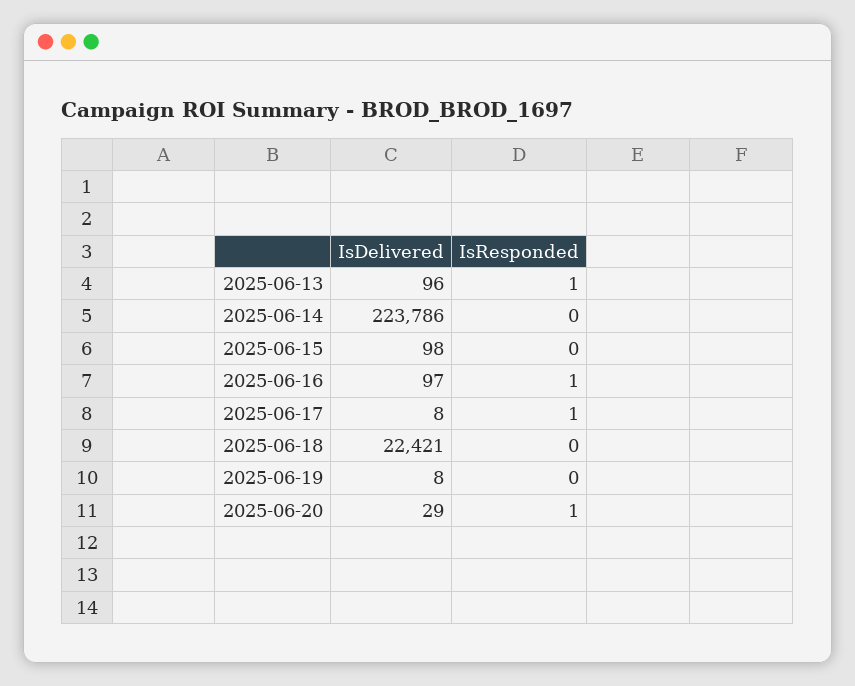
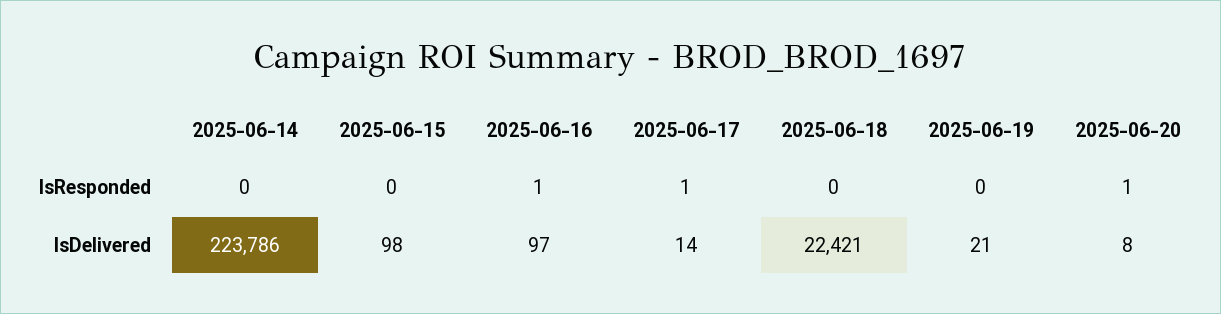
  {
    "IsDelivered": {
-     "2025-06-13": 96,
      "2025-06-14": 223786,
      "2025-06-15": 98,
      "2025-06-16": 97,
-     "2025-06-17": 8,
+     "2025-06-17": 14,
      "2025-06-18": 22421,
-     "2025-06-19": 8,
+     "2025-06-19": 21,
-     "2025-06-20": 29
+     "2025-06-20": 8
    },
    "IsResponded": {
-     "2025-06-13": 1,
      "2025-06-14": 0,
      "2025-06-15": 0,
      "2025-06-16": 1,
      "2025-06-17": 1,
      "2025-06-18": 0,
      "2025-06-19": 0,
      "2025-06-20": 1
    }
  }

